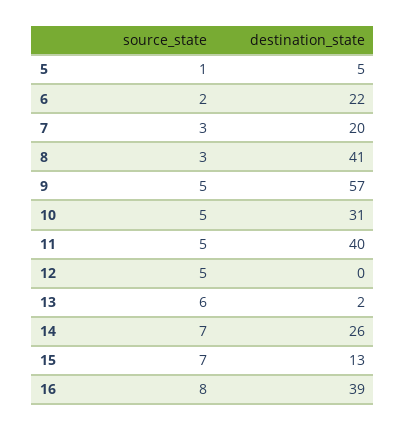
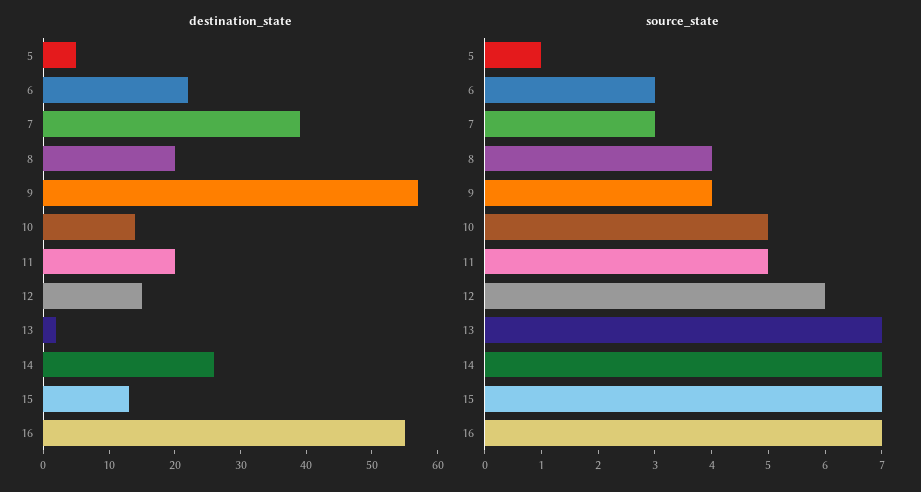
  {
    "source_state": {
      "5": 1,
-     "6": 2,
+     "6": 3,
      "7": 3,
-     "8": 3,
+     "8": 4,
-     "9": 5,
+     "9": 4,
      "10": 5,
      "11": 5,
-     "12": 5,
+     "12": 6,
-     "13": 6,
+     "13": 7,
      "14": 7,
      "15": 7,
-     "16": 8
+     "16": 7
    },
    "destination_state": {
      "5": 5,
      "6": 22,
-     "7": 20,
+     "7": 40,
-     "8": 41,
+     "8": 20,
      "9": 57,
-     "10": 31,
+     "10": 15,
-     "11": 40,
+     "11": 20,
-     "12": 0,
+     "12": 15,
      "13": 2,
      "14": 26,
      "15": 13,
-     "16": 39
+     "16": 55
    }
  }

